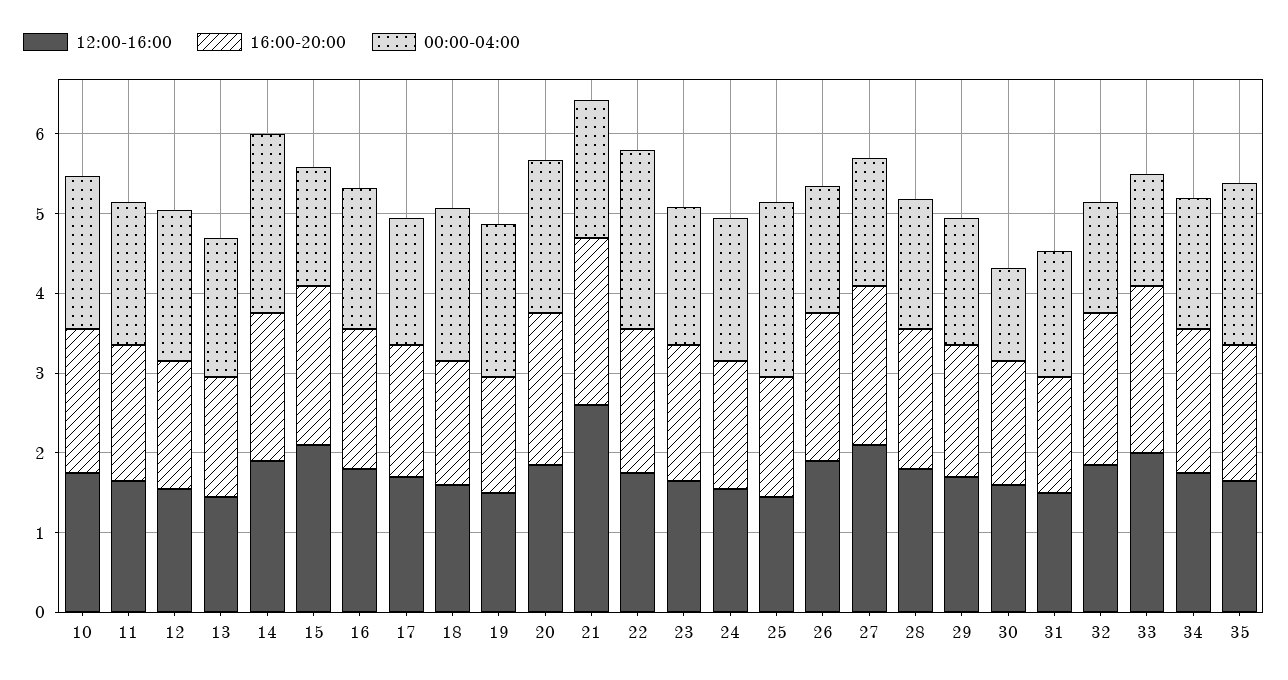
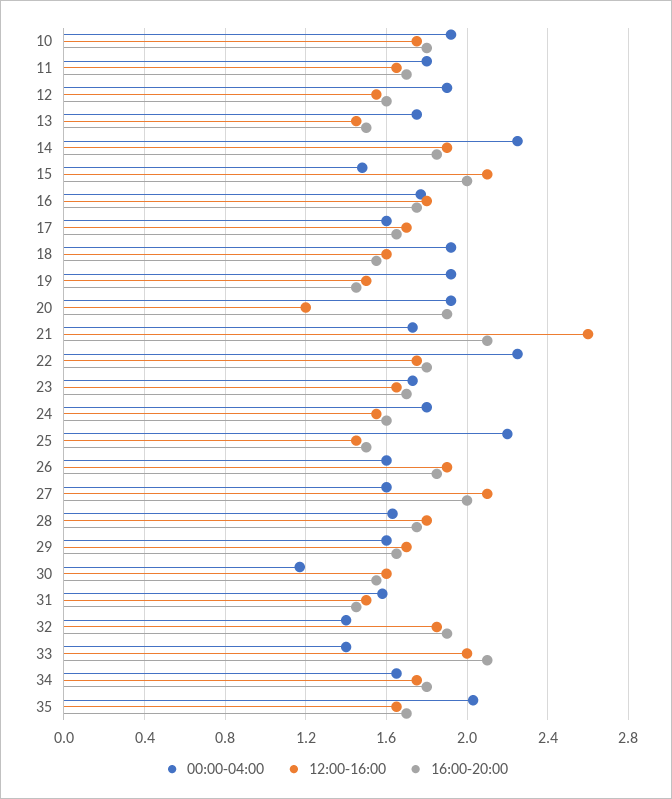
  {
    "12:00-16:00": {
      "10": 1.75,
      "11": 1.65,
      "12": 1.55,
      "13": 1.45,
      "14": 1.9,
      "15": 2.1,
      "16": 1.8,
      "17": 1.7,
      "18": 1.6,
      "19": 1.5,
-     "20": 1.8,
+     "20": 1.2,
      "21": 2.6,
      "22": 1.75,
      "23": 1.65,
      "24": 1.55,
      "25": 1.45,
      "26": 1.9,
      "27": 2.1,
      "28": 1.8,
      "29": 1.7,
      "30": 1.6,
      "31": 1.5,
      "32": 1.85,
      "33": 2,
      "34": 1.75,
      "35": 1.65
    },
    "16:00-20:00": {
      "10": 1.8,
      "11": 1.7,
      "12": 1.6,
      "13": 1.5,
      "14": 1.85,
      "15": 2,
      "16": 1.75,
      "17": 1.65,
      "18": 1.55,
      "19": 1.45,
      "20": 1.9,
      "21": 2.1,
      "22": 1.8,
      "23": 1.7,
      "24": 1.6,
      "25": 1.5,
      "26": 1.85,
      "27": 2,
      "28": 1.75,
      "29": 1.65,
      "30": 1.55,
      "31": 1.45,
      "32": 1.9,
      "33": 2.1,
      "34": 1.8,
      "35": 1.7
    },
    "00:00-04:00": {
      "10": 1.9,
      "11": 1.8,
      "12": 1.9,
      "13": 1.75,
      "14": 2.25,
      "15": 1.5,
      "16": 1.75,
      "17": 1.6,
      "18": 1.9,
      "19": 1.9,
      "20": 1.9,
      "21": 1.75,
      "22": 2.25,
      "23": 1.75,
      "24": 1.8,
      "25": 2.2,
      "26": 1.6,
      "27": 1.6,
      "28": 1.65,
      "29": 1.6,
      "30": 1.15,
      "31": 1.6,
      "32": 1.4,
      "33": 1.4,
      "34": 1.65,
      "35": 2.05
    }
  }

